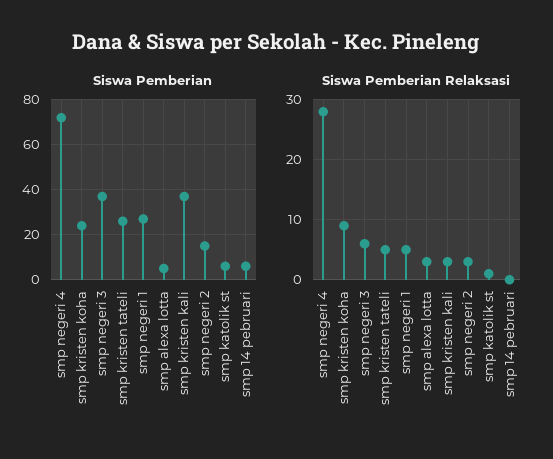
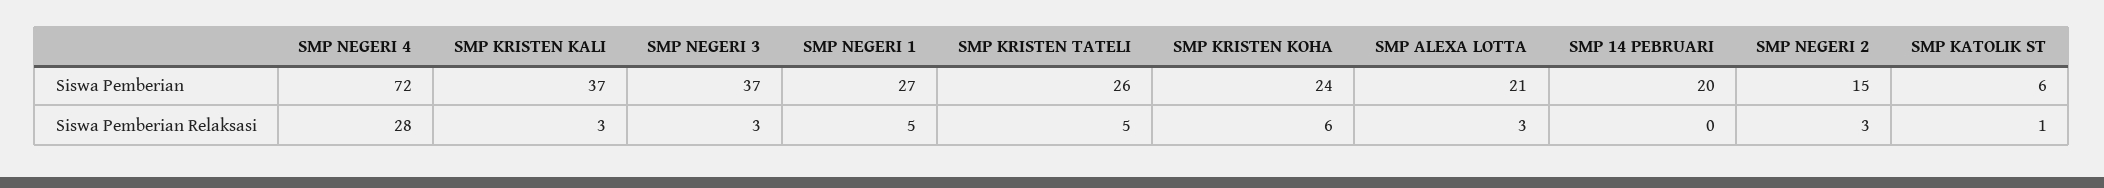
  {
    "Siswa Pemberian": {
      "smp negeri 4": 72,
      "smp kristen koha": 24,
      "smp negeri 3": 37,
      "smp kristen tateli": 26,
      "smp negeri 1": 27,
-     "smp alexa lotta": 5,
+     "smp alexa lotta": 21,
      "smp kristen kali": 37,
      "smp negeri 2": 15,
      "smp katolik st": 6,
-     "smp 14 pebruari": 5
+     "smp 14 pebruari": 20
    },
    "Siswa Pemberian Relaksasi": {
      "smp negeri 4": 28,
-     "smp kristen koha": 9,
+     "smp kristen koha": 6,
-     "smp negeri 3": 6,
+     "smp negeri 3": 3,
      "smp kristen tateli": 5,
      "smp negeri 1": 5,
      "smp alexa lotta": 3,
      "smp kristen kali": 3,
      "smp negeri 2": 3,
      "smp katolik st": 1,
      "smp 14 pebruari": 0
    }
  }

